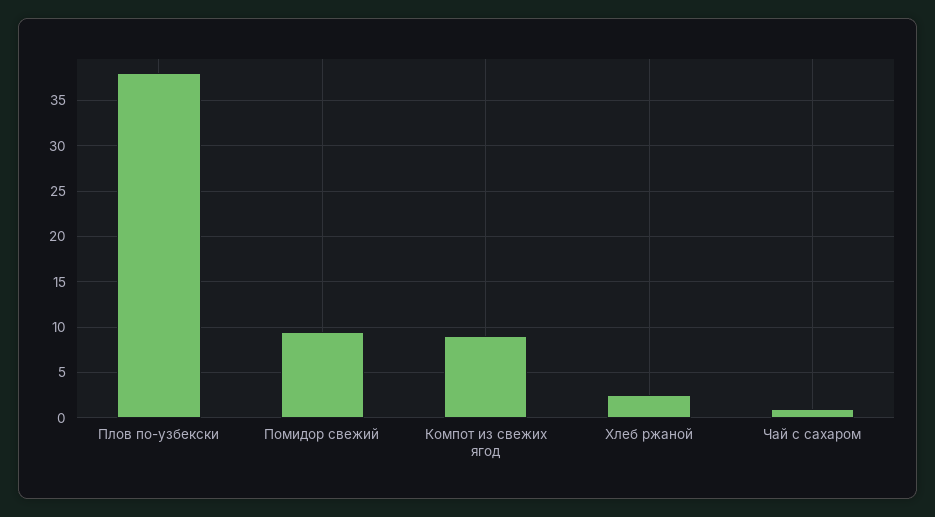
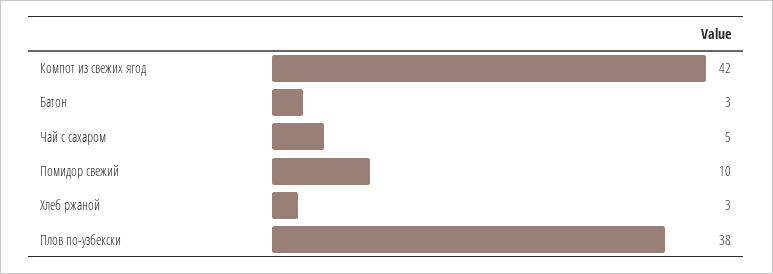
  {
    "Плов по-узбекски": 38,
    "Помидор свежий": 10,
-   "Компот из свежих ягод": 9,
+   "Компот из свежих ягод": 42,
    "Хлеб ржаной": 3,
-   "Чай с сахаром": 1
+   "Чай с сахаром": 5,
+   "Батон": 3
  }

